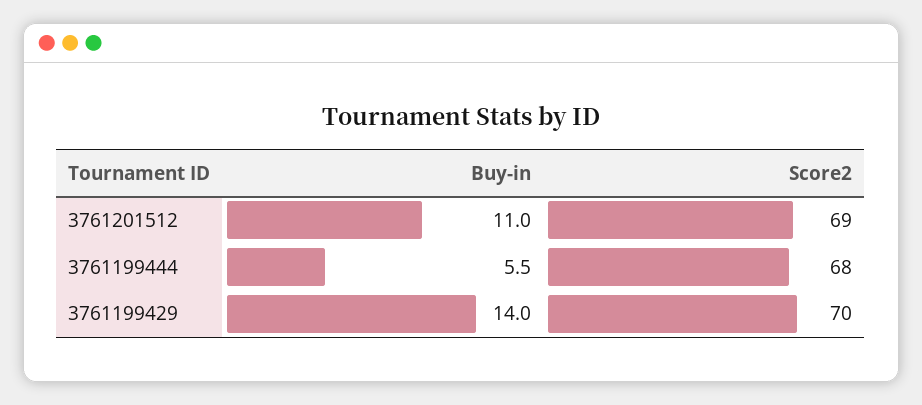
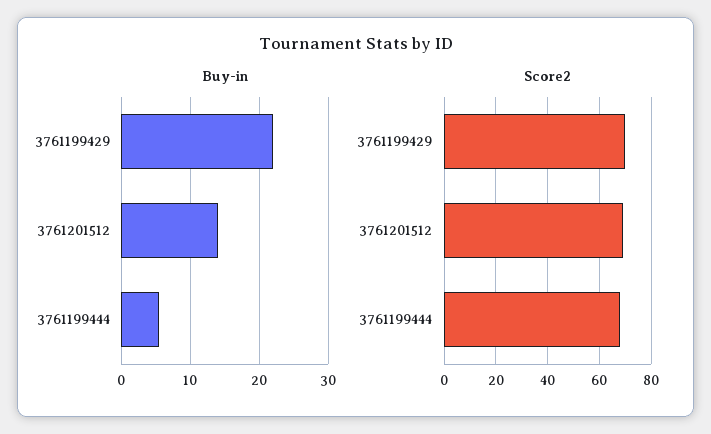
  {
    "Buy-in": {
-     "3761201512": 11,
+     "3761201512": 14,
      "3761199444": 5.5,
-     "3761199429": 14
+     "3761199429": 22
    },
    "Score2": {
      "3761201512": 69,
      "3761199444": 68,
      "3761199429": 70
    }
  }

